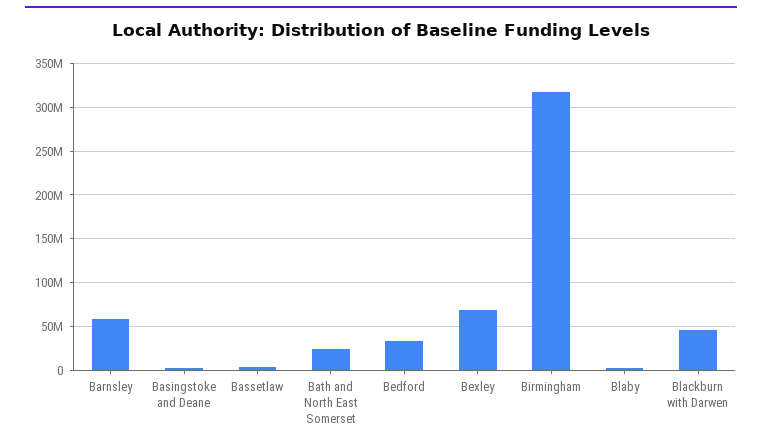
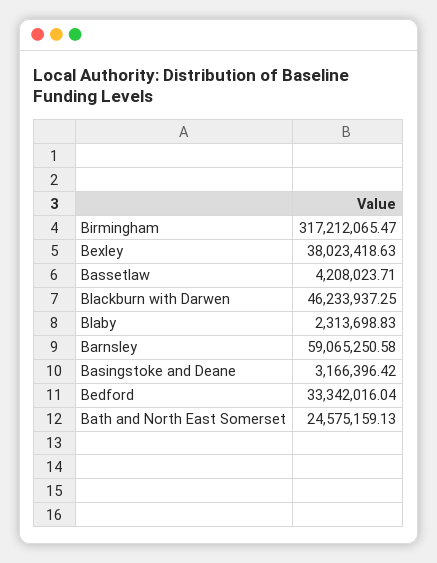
  {
    "Barnsley": 59065250.58,
    "Basingstoke and Deane": 3166396.42,
    "Bassetlaw": 4208023.71,
    "Bath and North East Somerset": 24575159.13,
    "Bedford": 33342016.04,
-   "Bexley": 70000000,
+   "Bexley": 38023418.63,
    "Birmingham": 317212065.47,
    "Blaby": 2313698.83,
    "Blackburn with Darwen": 46233937.25
  }

